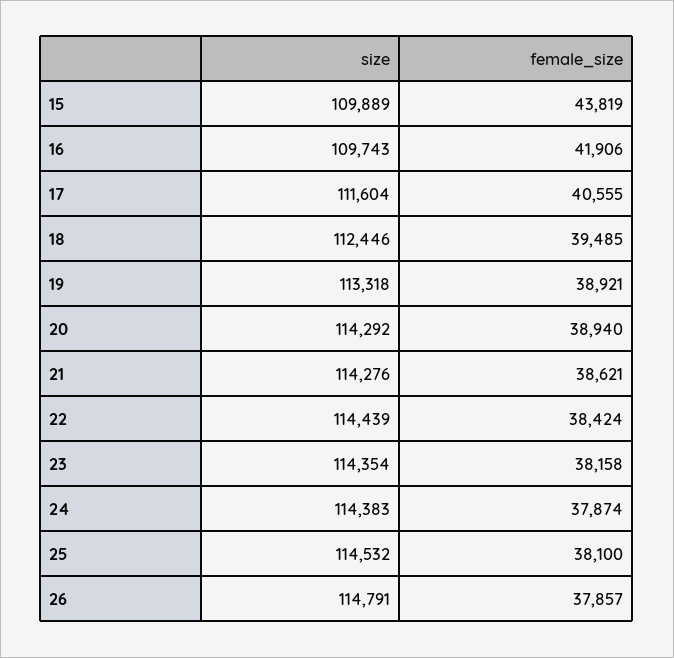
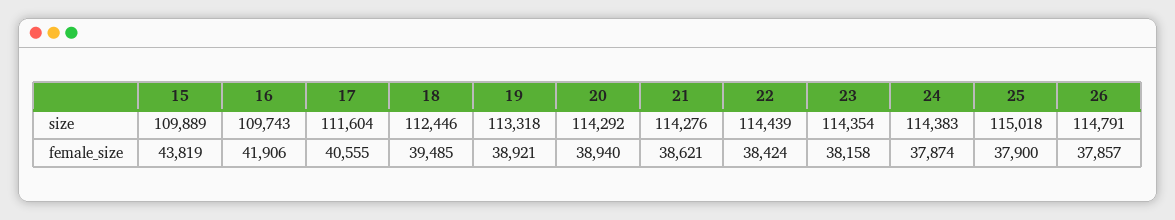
  {
    "size": {
      "15": 109889,
      "16": 109743,
      "17": 111604,
      "18": 112446,
      "19": 113318,
      "20": 114292,
      "21": 114276,
      "22": 114439,
      "23": 114354,
      "24": 114383,
-     "25": 114532,
+     "25": 115018,
      "26": 114791
    },
    "female_size": {
      "15": 43819,
      "16": 41906,
      "17": 40555,
      "18": 39485,
      "19": 38921,
      "20": 38940,
      "21": 38621,
      "22": 38424,
      "23": 38158,
      "24": 37874,
-     "25": 38100,
+     "25": 37900,
      "26": 37857
    }
  }

